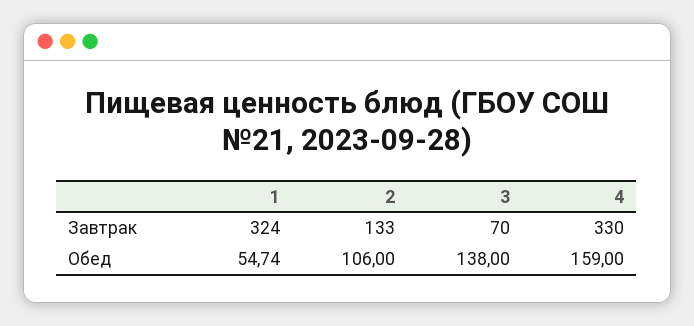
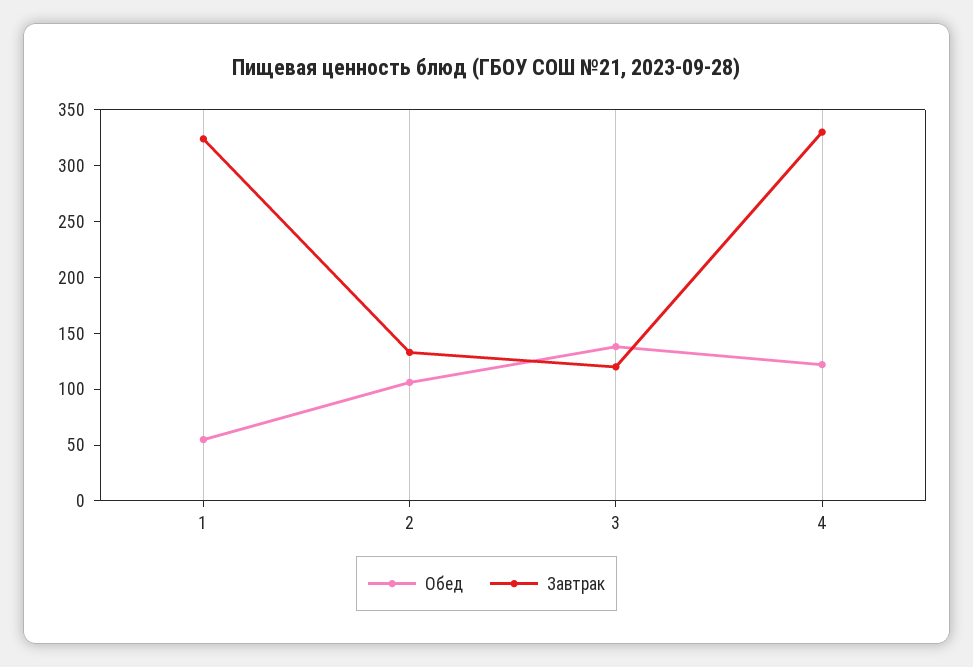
  {
    "Завтрак": {
      "1": 324,
      "2": 133,
-     "3": 70,
+     "3": 120,
      "4": 330
    },
    "Обед": {
      "1": 54.74,
      "2": 106,
      "3": 138,
-     "4": 159
+     "4": 120
    }
  }

